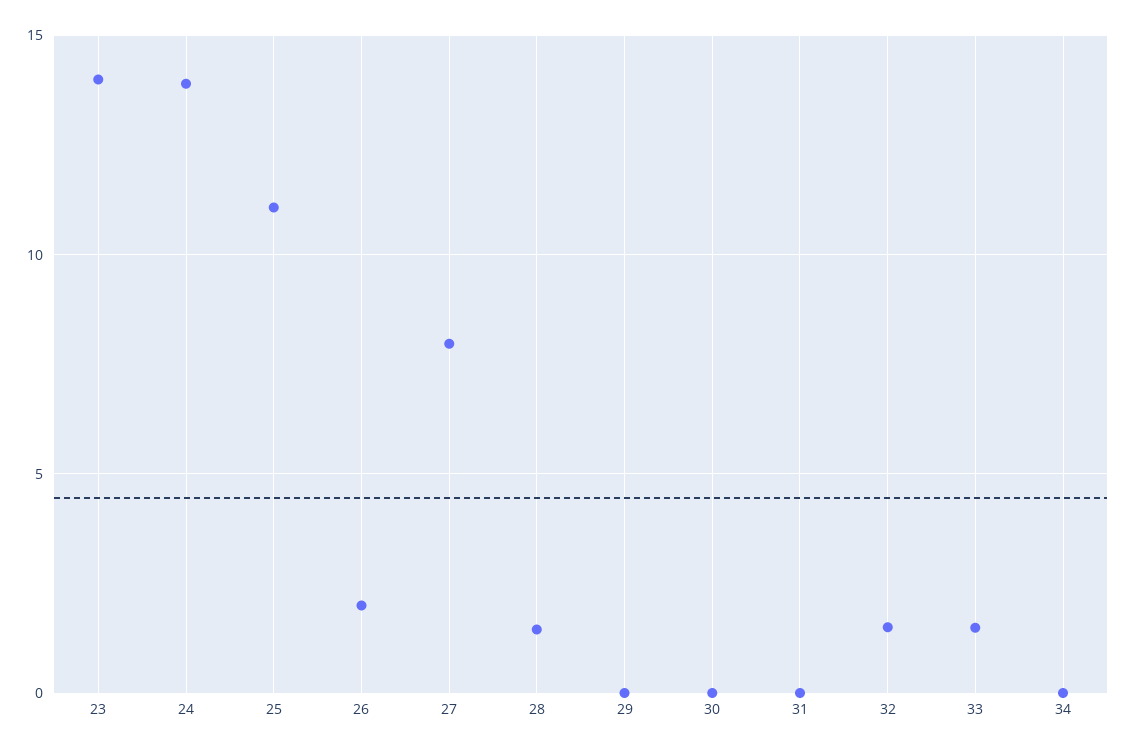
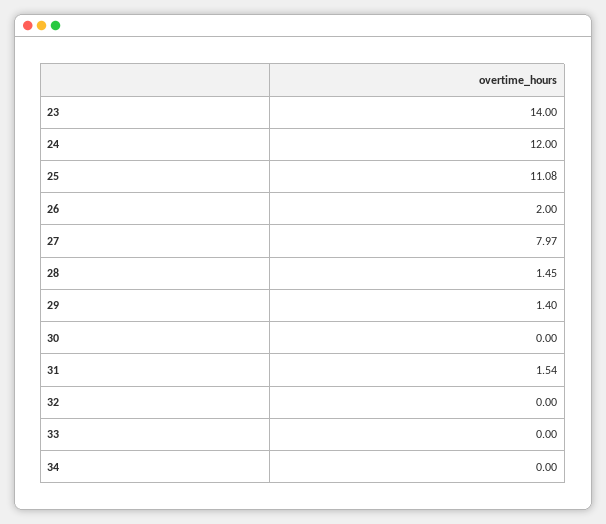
  {
    "23": 14,
-   "24": 14,
+   "24": 12,
    "25": 11.08,
    "26": 2,
    "27": 7.97,
    "28": 1.45,
-   "29": 0,
+   "29": 1.4,
    "30": 0,
-   "31": 0,
+   "31": 1.54,
-   "32": 1.5,
+   "32": 0,
-   "33": 1.5,
+   "33": 0,
    "34": 0
  }

